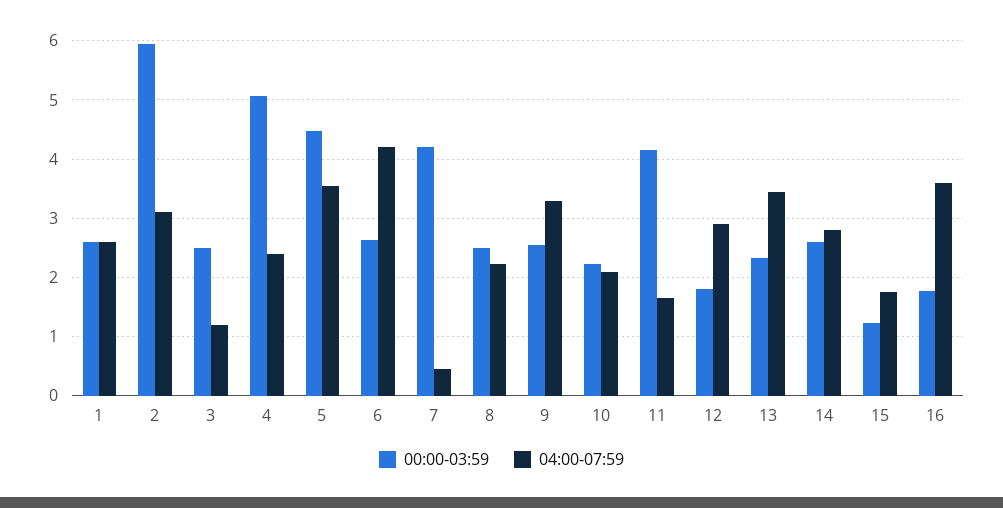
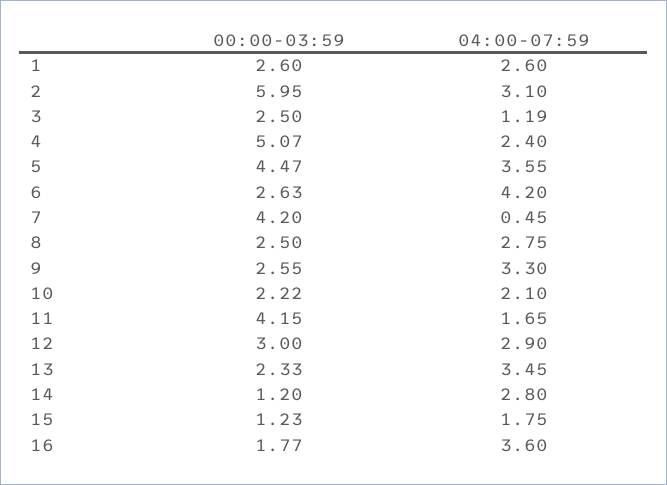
  {
    "00:00-03:59": {
      "1": 2.6,
      "2": 5.95,
      "3": 2.5,
      "4": 5.07,
      "5": 4.47,
      "6": 2.63,
      "7": 4.2,
      "8": 2.5,
      "9": 2.55,
      "10": 2.22,
      "11": 4.15,
-     "12": 1.8,
+     "12": 3,
      "13": 2.33,
-     "14": 2.6,
+     "14": 1.2,
      "15": 1.23,
      "16": 1.77
    },
    "04:00-07:59": {
      "1": 2.6,
      "2": 3.1,
      "3": 1.19,
      "4": 2.4,
      "5": 3.55,
      "6": 4.2,
      "7": 0.45,
-     "8": 2.2,
+     "8": 2.75,
      "9": 3.3,
      "10": 2.1,
      "11": 1.65,
      "12": 2.9,
      "13": 3.45,
      "14": 2.8,
      "15": 1.75,
      "16": 3.6
    }
  }

